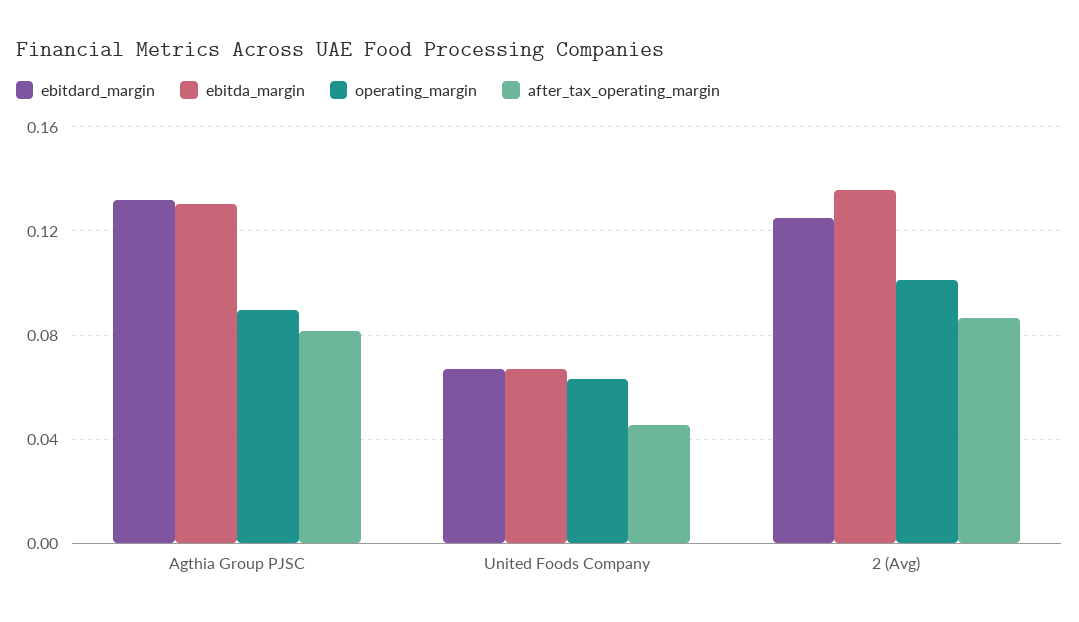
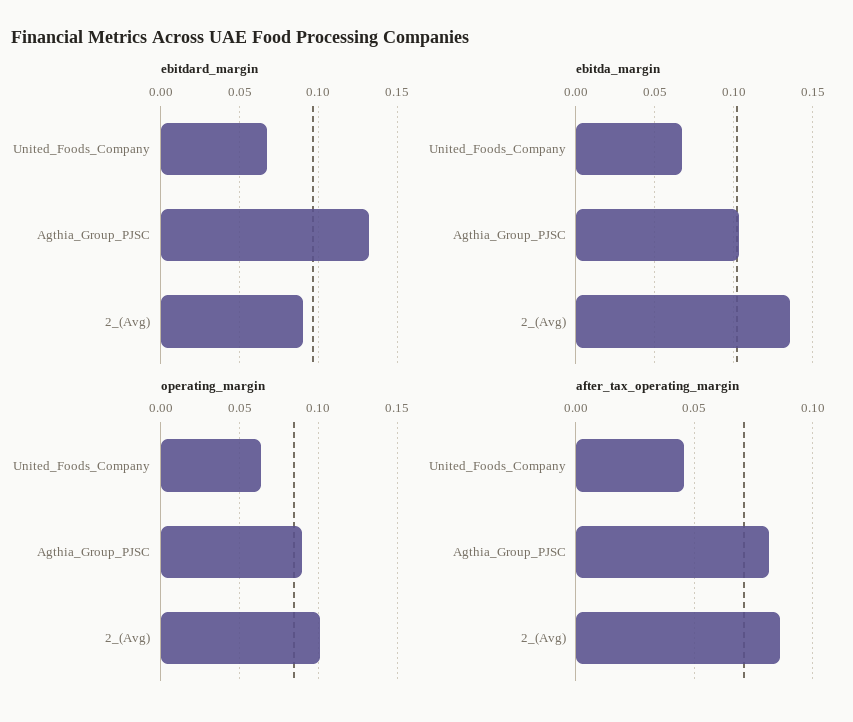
  {
    "ebitdard_margin": {
      "Agthia Group PJSC": 0.13,
      "United Foods Company": 0.065,
-     "2 (Avg)": 0.125
+     "2 (Avg)": 0.09
    },
    "ebitda_margin": {
-     "Agthia Group PJSC": 0.13,
+     "Agthia Group PJSC": 0.105,
      "United Foods Company": 0.065,
      "2 (Avg)": 0.135
    },
    "operating_margin": {
      "Agthia Group PJSC": 0.09,
      "United Foods Company": 0.065,
      "2 (Avg)": 0.1
    },
    "after_tax_operating_margin": {
      "Agthia Group PJSC": 0.08,
      "United Foods Company": 0.045,
      "2 (Avg)": 0.085
    }
  }

